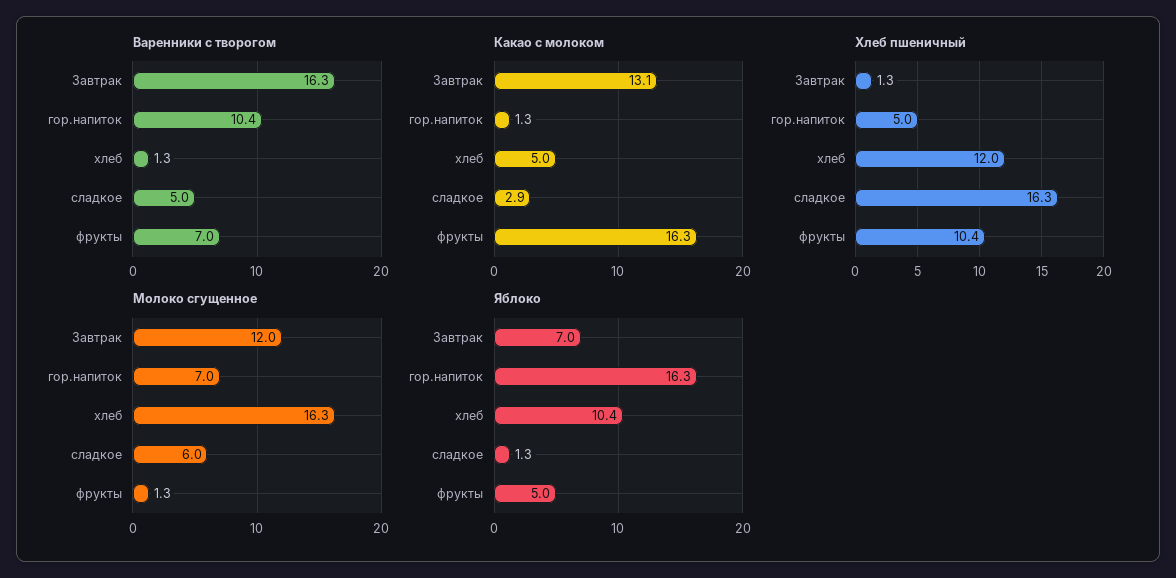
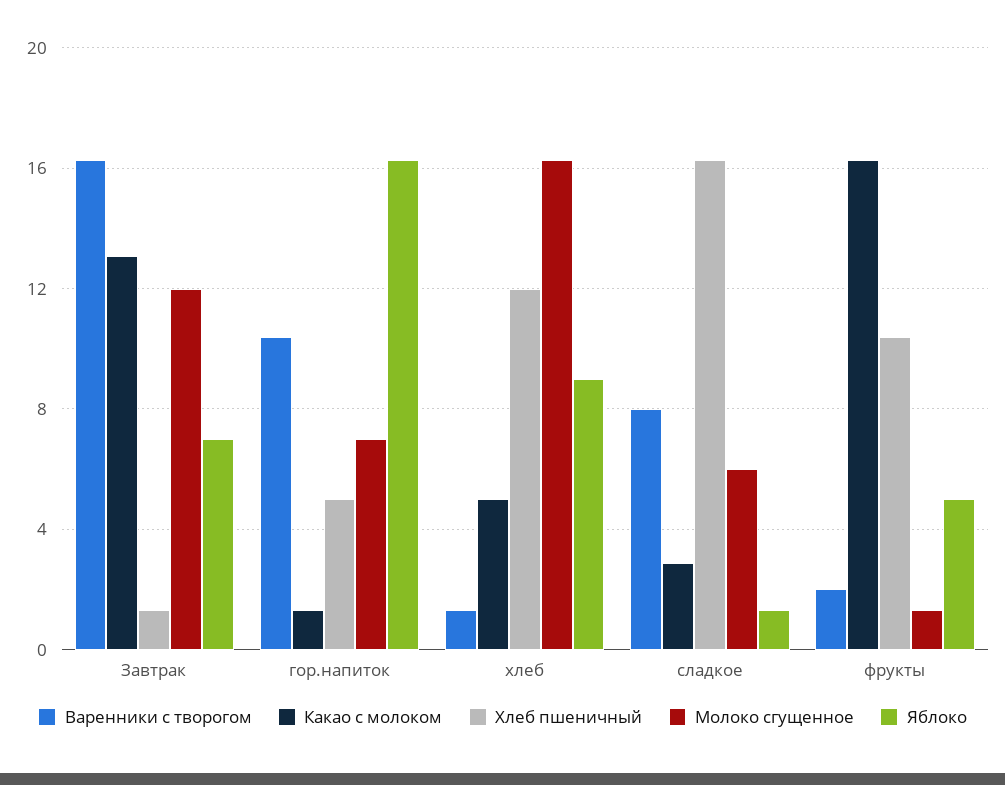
  {
    "Варенники с творогом": {
      "Завтрак": 16.3,
      "гор.напиток": 10.4,
      "хлеб": 1.3,
-     "сладкое": 5,
+     "сладкое": 8,
-     "фрукты": 7
+     "фрукты": 2
    },
    "Какао с молоком": {
      "Завтрак": 13.1,
      "гор.напиток": 1.3,
      "хлеб": 5,
      "сладкое": 2.9,
      "фрукты": 16.3
    },
    "Хлеб пшеничный": {
      "Завтрак": 1.3,
      "гор.напиток": 5,
      "хлеб": 12,
      "сладкое": 16.3,
      "фрукты": 10.4
    },
    "Молоко сгущенное": {
      "Завтрак": 12,
      "гор.напиток": 7,
      "хлеб": 16.3,
      "сладкое": 6,
      "фрукты": 1.3
    },
    "Яблоко": {
      "Завтрак": 7,
      "гор.напиток": 16.3,
-     "хлеб": 10.4,
+     "хлеб": 9,
      "сладкое": 1.3,
      "фрукты": 5
    }
  }

